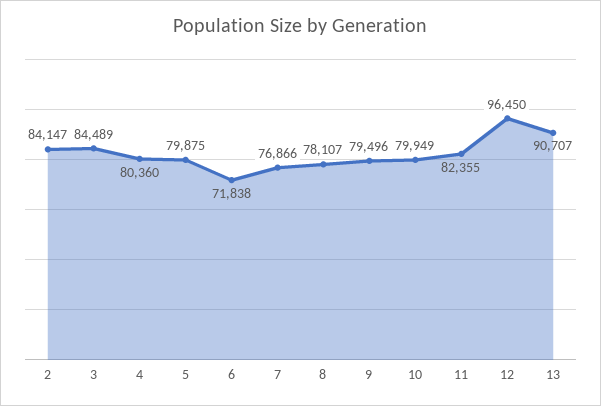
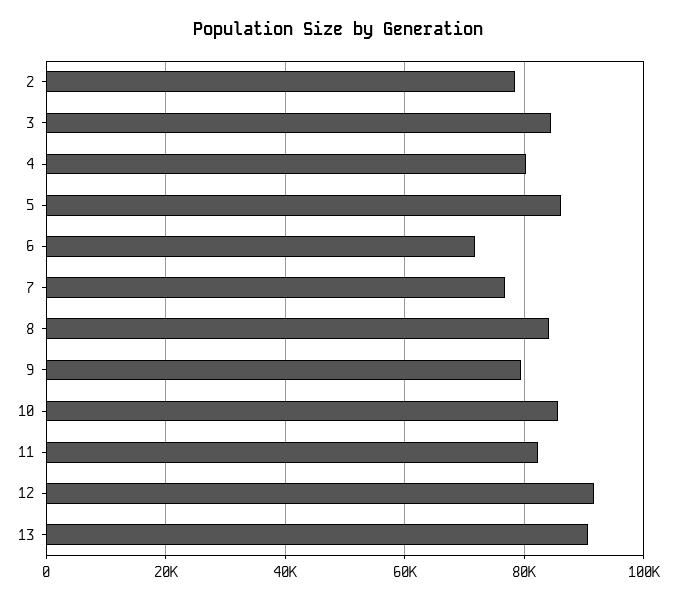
  {
-   "2": 84147,
+   "2": 78000,
    "3": 84489,
    "4": 80360,
-   "5": 79875,
+   "5": 86000,
    "6": 71838,
    "7": 76866,
-   "8": 78107,
+   "8": 84000,
    "9": 79496,
-   "10": 79949,
+   "10": 86000,
    "11": 82355,
-   "12": 96450,
+   "12": 92000,
    "13": 90707
  }

